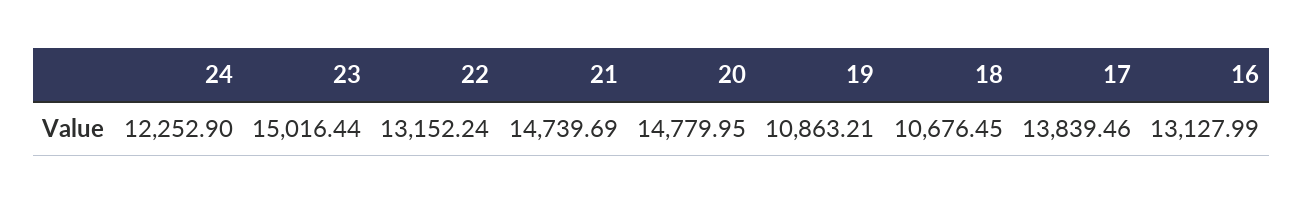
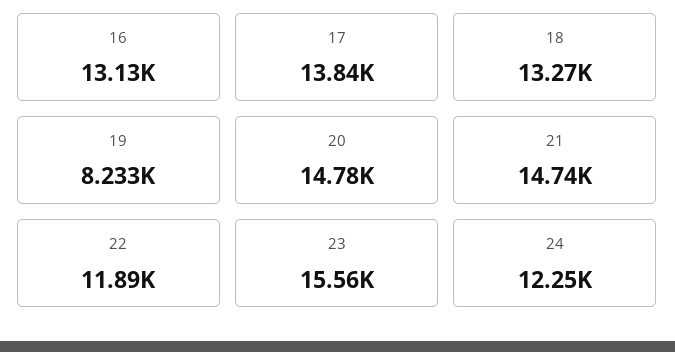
  {
    "24": 12252.9,
-   "23": 15016.44,
+   "23": 15560,
-   "22": 13152.24,
+   "22": 11890,
    "21": 14739.69,
    "20": 14779.95,
-   "19": 10863.21,
+   "19": 8233,
-   "18": 10676.45,
+   "18": 13270,
    "17": 13839.46,
    "16": 13127.99
  }

